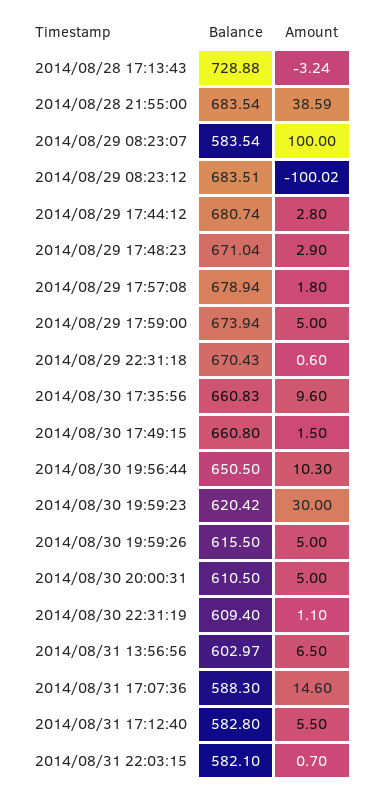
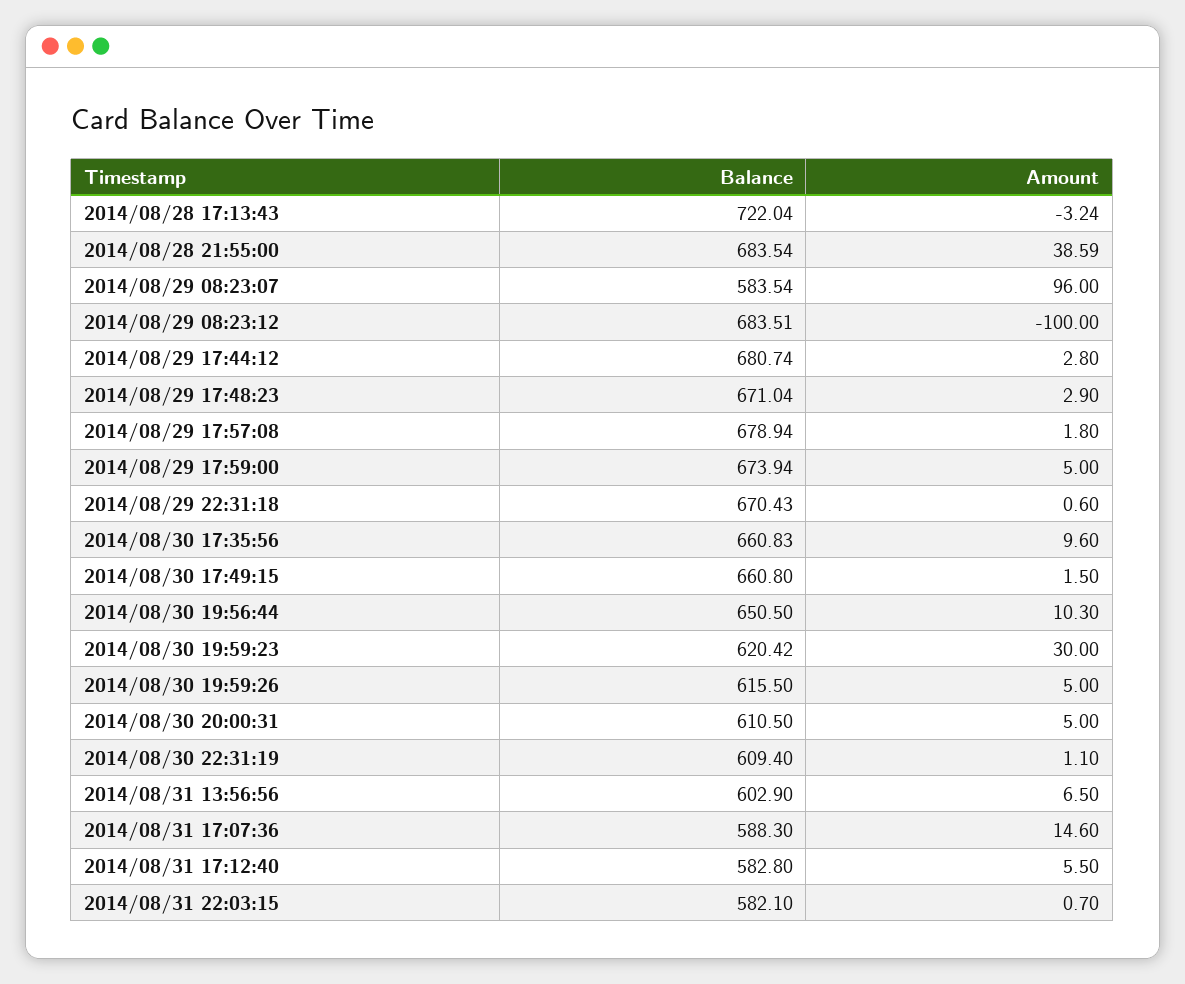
  {
    "Balance": {
-     "2014/08/28 17:13:43": 728.88,
+     "2014/08/28 17:13:43": 722.04,
      "2014/08/28 21:55:00": 683.54,
      "2014/08/29 08:23:07": 583.54,
      "2014/08/29 08:23:12": 683.51,
      "2014/08/29 17:44:12": 680.74,
      "2014/08/29 17:48:23": 671.04,
      "2014/08/29 17:57:08": 678.94,
      "2014/08/29 17:59:00": 673.94,
      "2014/08/29 22:31:18": 670.43,
      "2014/08/30 17:35:56": 660.83,
      "2014/08/30 17:49:15": 660.8,
      "2014/08/30 19:56:44": 650.5,
      "2014/08/30 19:59:23": 620.42,
      "2014/08/30 19:59:26": 615.5,
      "2014/08/30 20:00:31": 610.5,
      "2014/08/30 22:31:19": 609.4,
-     "2014/08/31 13:56:56": 602.97,
+     "2014/08/31 13:56:56": 602.9,
      "2014/08/31 17:07:36": 588.3,
      "2014/08/31 17:12:40": 582.8,
      "2014/08/31 22:03:15": 582.1
    },
    "Amount": {
      "2014/08/28 17:13:43": -3.24,
      "2014/08/28 21:55:00": 38.59,
-     "2014/08/29 08:23:07": 100,
+     "2014/08/29 08:23:07": 96,
-     "2014/08/29 08:23:12": -100.02,
+     "2014/08/29 08:23:12": -100,
      "2014/08/29 17:44:12": 2.8,
      "2014/08/29 17:48:23": 2.9,
      "2014/08/29 17:57:08": 1.8,
      "2014/08/29 17:59:00": 5,
      "2014/08/29 22:31:18": 0.6,
      "2014/08/30 17:35:56": 9.6,
      "2014/08/30 17:49:15": 1.5,
      "2014/08/30 19:56:44": 10.3,
      "2014/08/30 19:59:23": 30,
      "2014/08/30 19:59:26": 5,
      "2014/08/30 20:00:31": 5,
      "2014/08/30 22:31:19": 1.1,
      "2014/08/31 13:56:56": 6.5,
      "2014/08/31 17:07:36": 14.6,
      "2014/08/31 17:12:40": 5.5,
      "2014/08/31 22:03:15": 0.7
    }
  }

